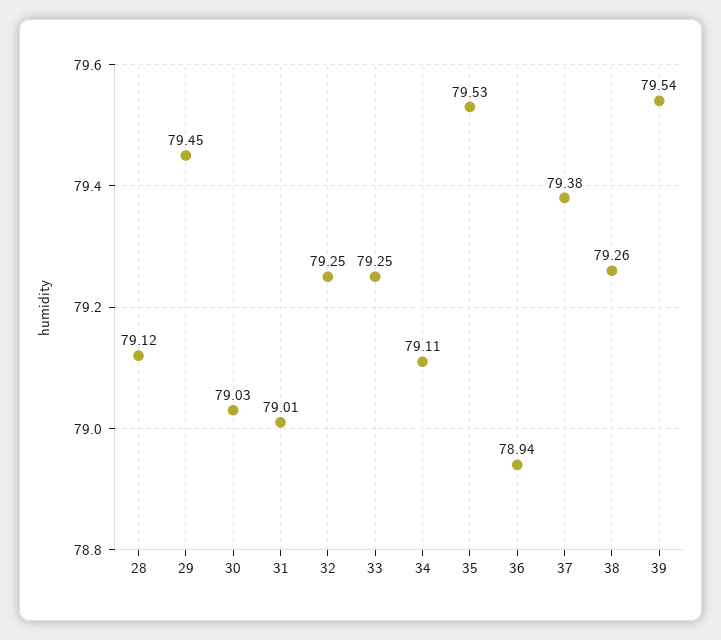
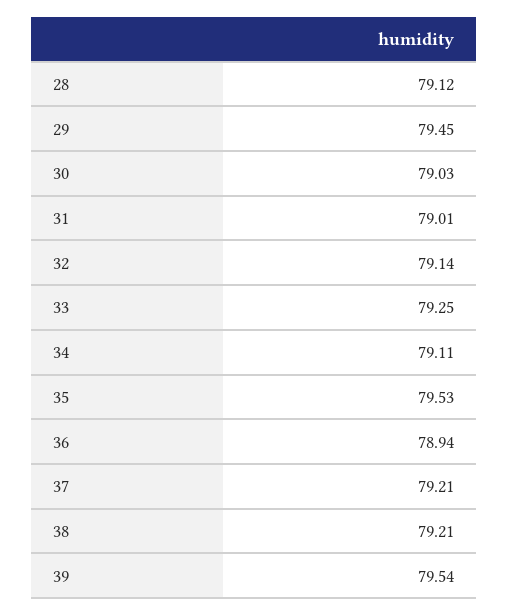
  {
    "28": 79.12,
    "29": 79.45,
    "30": 79.03,
    "31": 79.01,
-   "32": 79.25,
+   "32": 79.14,
    "33": 79.25,
    "34": 79.11,
    "35": 79.53,
    "36": 78.94,
-   "37": 79.38,
+   "37": 79.21,
-   "38": 79.26,
+   "38": 79.21,
    "39": 79.54
  }

